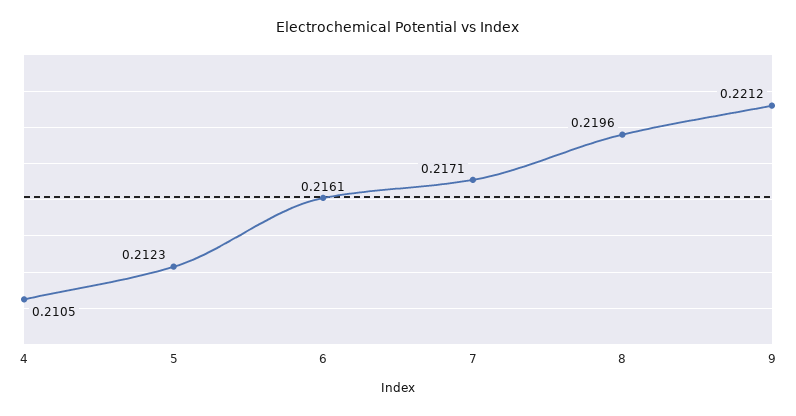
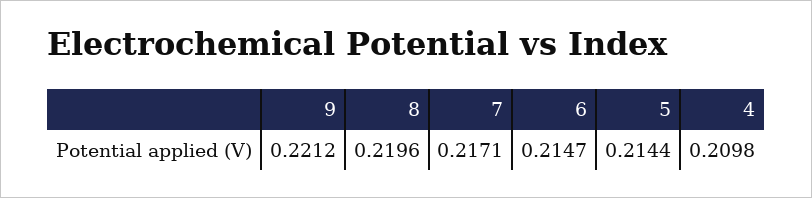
  {
-   "4": 0.2105,
+   "4": 0.2098,
-   "5": 0.2123,
+   "5": 0.2144,
-   "6": 0.2161,
+   "6": 0.2147,
    "7": 0.2171,
    "8": 0.2196,
    "9": 0.2212
  }

